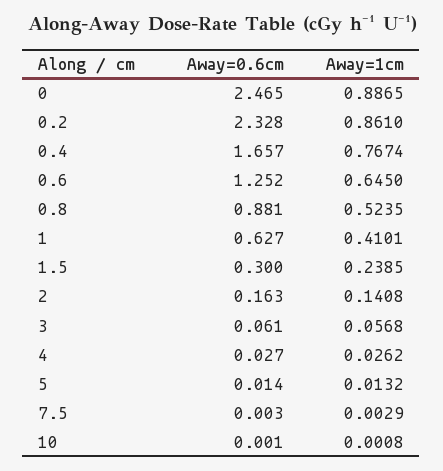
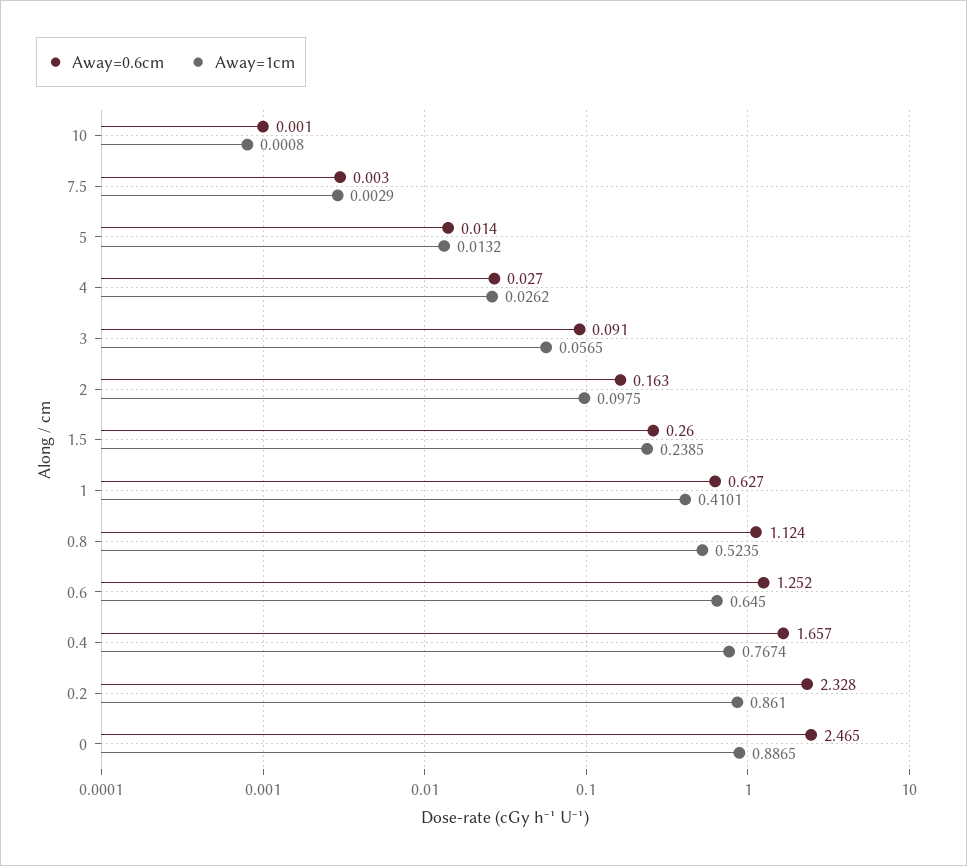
  {
    "Away=0.6cm": {
      "0": 2.465,
      "0.2": 2.328,
      "0.4": 1.657,
      "0.6": 1.252,
-     "0.8": 0.881,
+     "0.8": 1.124,
      "1": 0.627,
-     "1.5": 0.3,
+     "1.5": 0.26,
      "2": 0.163,
-     "3": 0.061,
+     "3": 0.091,
      "4": 0.027,
      "5": 0.014,
      "7.5": 0.003,
      "10": 0.001
    },
    "Away=1cm": {
      "0": 0.8865,
      "0.2": 0.861,
      "0.4": 0.7674,
      "0.6": 0.645,
      "0.8": 0.5235,
      "1": 0.4101,
      "1.5": 0.2385,
-     "2": 0.1408,
+     "2": 0.0975,
-     "3": 0.0568,
+     "3": 0.0565,
      "4": 0.0262,
      "5": 0.0132,
      "7.5": 0.0029,
      "10": 0.0008
    }
  }

